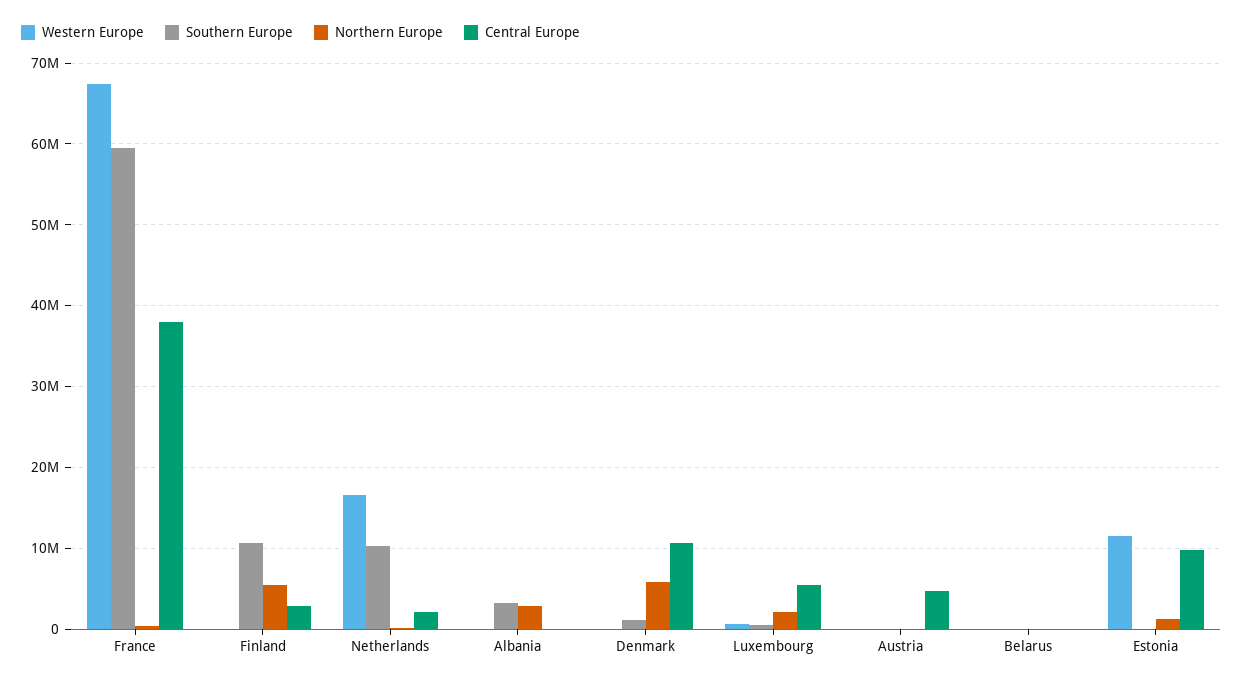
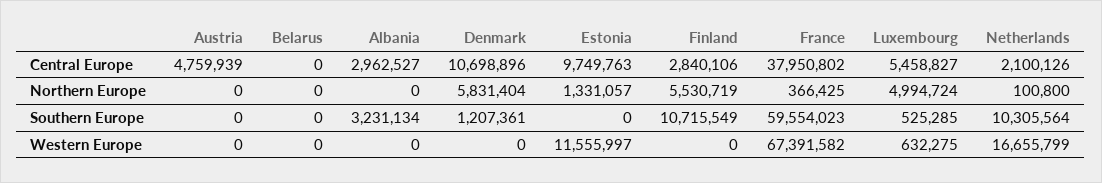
  {
    "Western Europe": {
      "France": 67391582,
      "Finland": 0,
      "Netherlands": 16655799,
      "Albania": 0,
      "Denmark": 0,
      "Luxembourg": 632275,
      "Austria": 0,
      "Belarus": 0,
      "Estonia": 11555997
    },
    "Southern Europe": {
      "France": 59554023,
      "Finland": 10715549,
      "Netherlands": 10305564,
      "Albania": 3231134,
      "Denmark": 1207361,
      "Luxembourg": 525285,
      "Austria": 0,
      "Belarus": 0,
      "Estonia": 0
    },
    "Northern Europe": {
      "France": 366425,
      "Finland": 5530719,
      "Netherlands": 100800,
-     "Albania": 3000000,
+     "Albania": 0,
      "Denmark": 5831404,
-     "Luxembourg": 2000000,
+     "Luxembourg": 4994724,
      "Austria": 0,
      "Belarus": 0,
      "Estonia": 1331057
    },
    "Central Europe": {
      "France": 37950802,
      "Finland": 2840106,
      "Netherlands": 2100126,
-     "Albania": 0,
+     "Albania": 2962527,
      "Denmark": 10698896,
      "Luxembourg": 5458827,
      "Austria": 4759939,
      "Belarus": 0,
      "Estonia": 9749763
    }
  }

